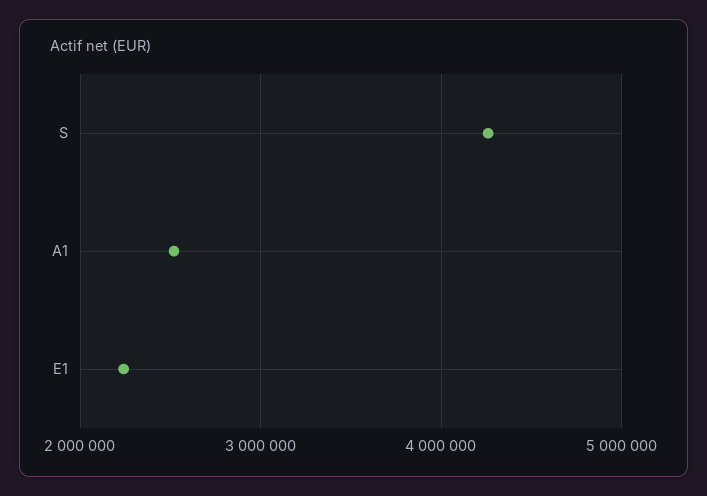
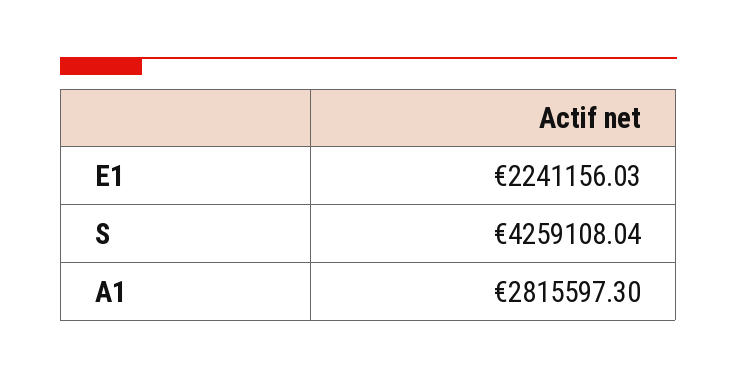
  {
    "S": 4259108.04,
-   "A1": 2500000,
+   "A1": 2815597.3,
    "E1": 2241156.03
  }

